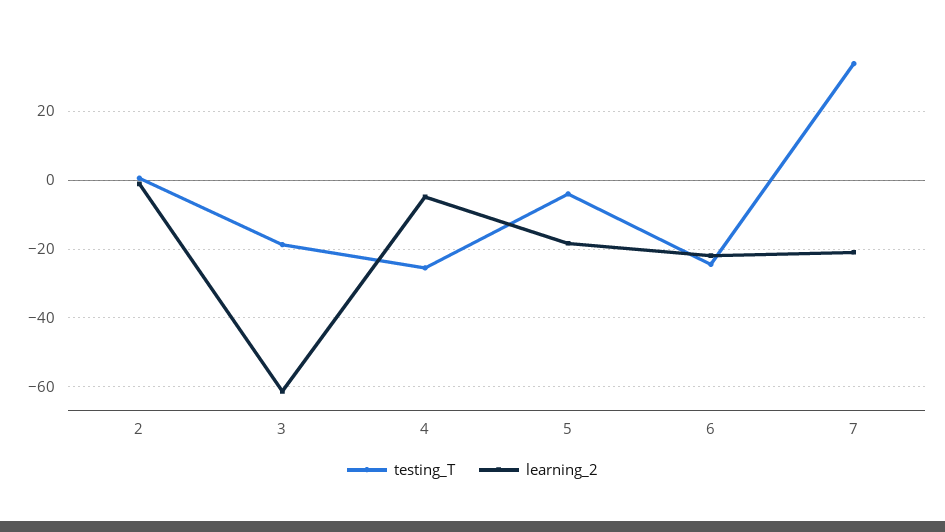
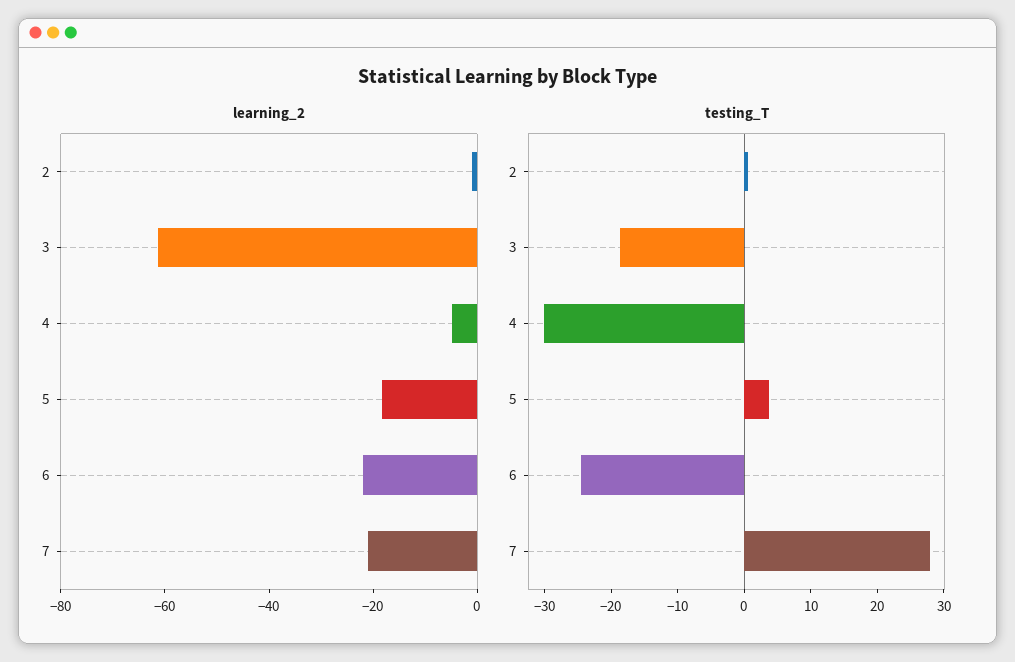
  {
    "testing_T": {
      "2": 0,
      "3": -18,
-     "4": -26,
+     "4": -30,
-     "5": -4,
+     "5": 4,
      "6": -24,
-     "7": 34
+     "7": 28
    },
    "learning_2": {
      "2": -2,
      "3": -62,
      "4": -4,
      "5": -18,
      "6": -22,
      "7": -20
    }
  }

